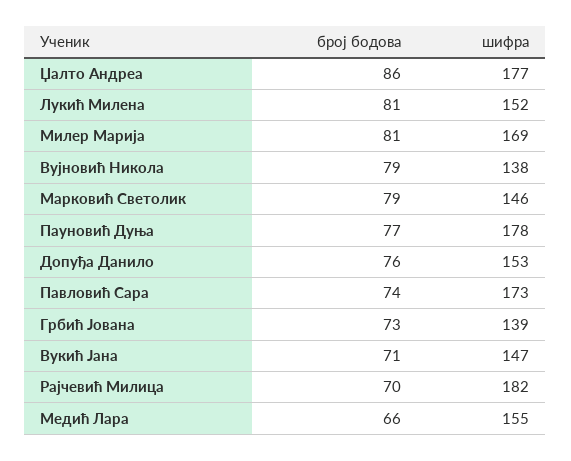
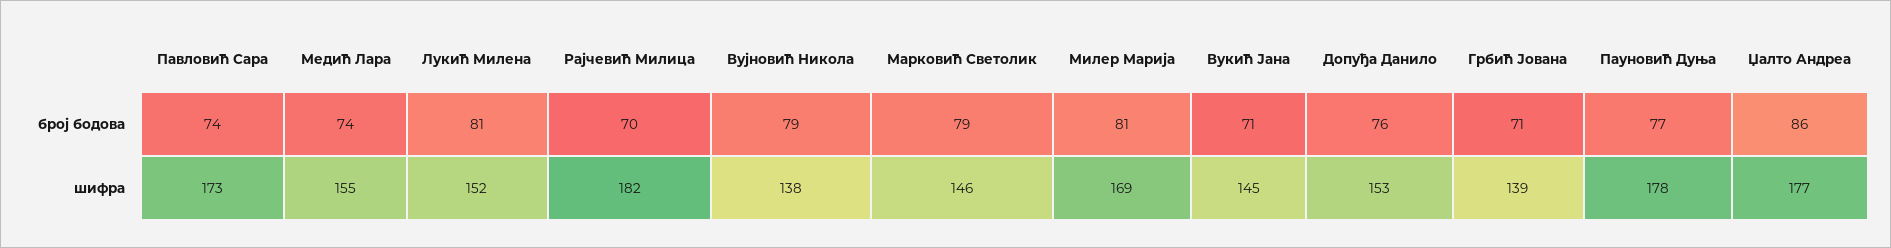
  {
    "број бодова": {
      "Џалто Андреа": 86,
      "Лукић Милена": 81,
      "Милер Марија": 81,
      "Вујновић Никола": 79,
      "Марковић Светолик": 79,
      "Пауновић Дуња": 77,
      "Допуђа Данило": 76,
      "Павловић Сара": 74,
-     "Грбић Јована": 73,
+     "Грбић Јована": 71,
      "Вукић Јана": 71,
      "Рајчевић Милица": 70,
-     "Медић Лара": 66
+     "Медић Лара": 74
    },
    "шифра": {
      "Џалто Андреа": 177,
      "Лукић Милена": 152,
      "Милер Марија": 169,
      "Вујновић Никола": 138,
      "Марковић Светолик": 146,
      "Пауновић Дуња": 178,
      "Допуђа Данило": 153,
      "Павловић Сара": 173,
      "Грбић Јована": 139,
-     "Вукић Јана": 147,
+     "Вукић Јана": 145,
      "Рајчевић Милица": 182,
      "Медић Лара": 155
    }
  }

